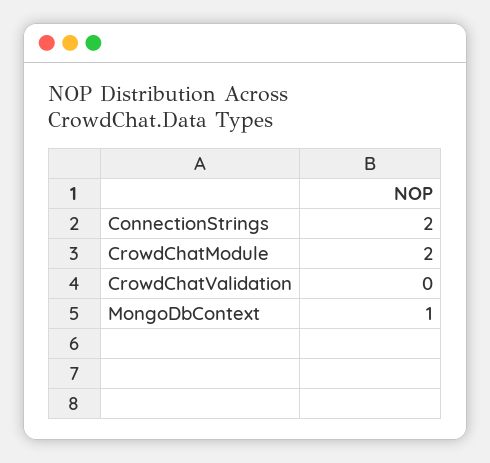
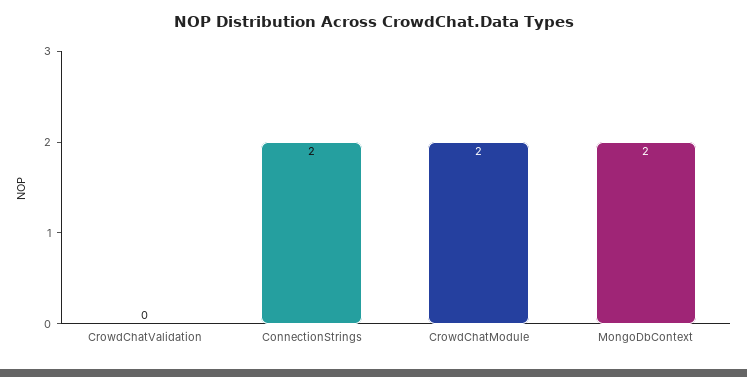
  {
    "ConnectionStrings": 2,
    "CrowdChatModule": 2,
    "CrowdChatValidation": 0,
-   "MongoDbContext": 1
+   "MongoDbContext": 2
  }

